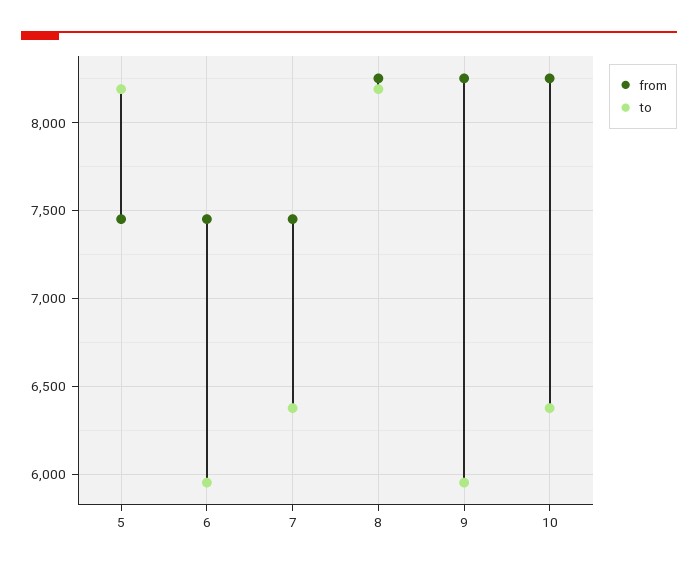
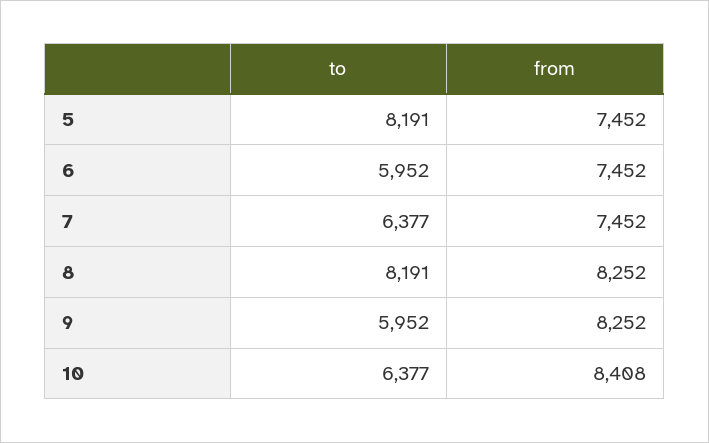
  {
    "from": {
      "5": 7452,
      "6": 7452,
      "7": 7452,
      "8": 8252,
      "9": 8252,
-     "10": 8250
+     "10": 8408
    },
    "to": {
      "5": 8191,
      "6": 5952,
      "7": 6377,
      "8": 8191,
      "9": 5952,
      "10": 6377
    }
  }

